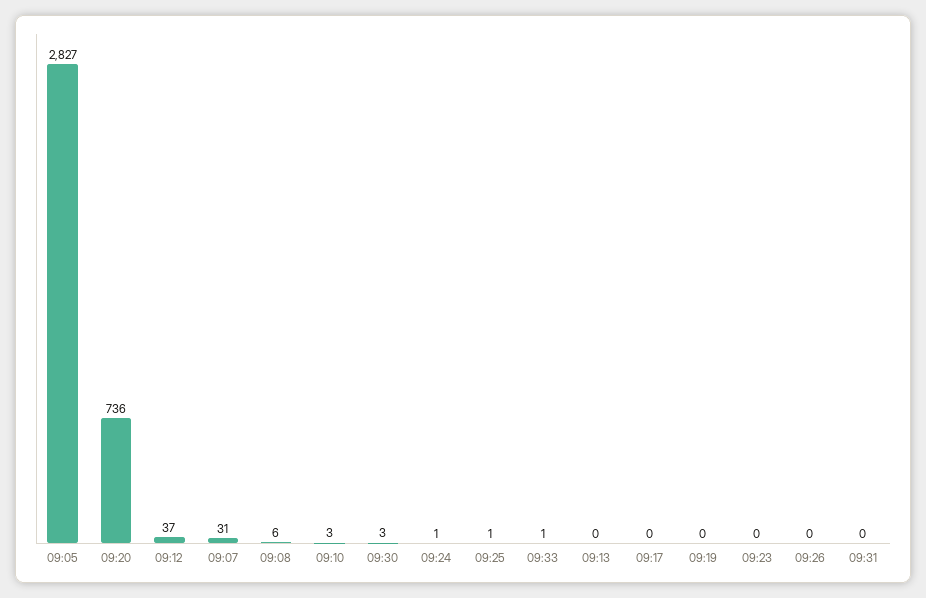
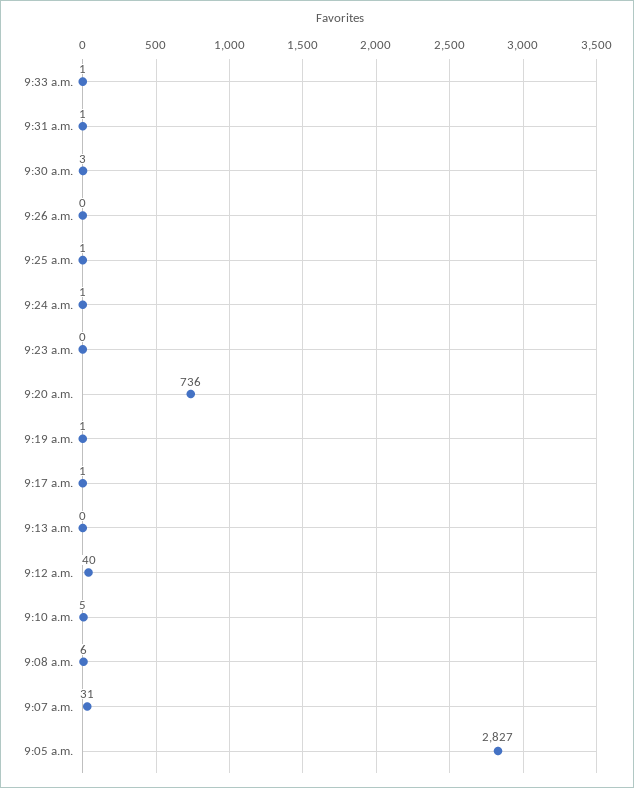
  {
    "09:05": 2827,
    "09:20": 736,
-   "09:12": 37,
+   "09:12": 40,
    "09:07": 31,
    "09:08": 6,
-   "09:10": 3,
+   "09:10": 5,
    "09:30": 3,
    "09:24": 1,
    "09:25": 1,
    "09:33": 1,
    "09:13": 0,
-   "09:17": 0,
+   "09:17": 1,
-   "09:19": 0,
+   "09:19": 1,
    "09:23": 0,
    "09:26": 0,
-   "09:31": 0
+   "09:31": 1
  }

